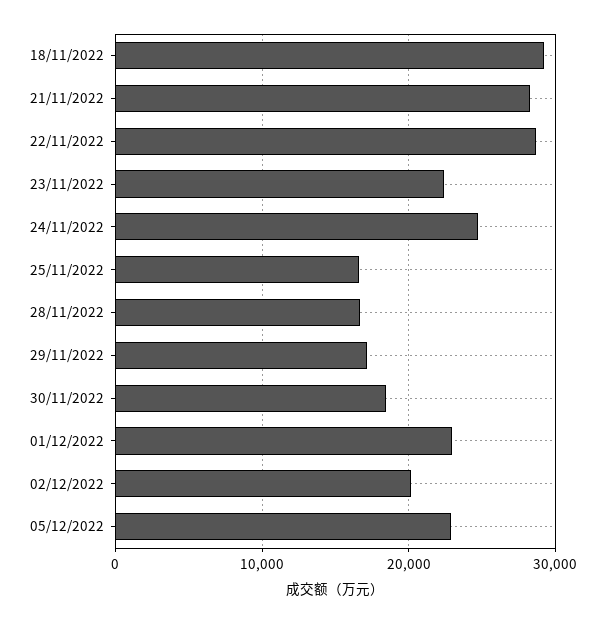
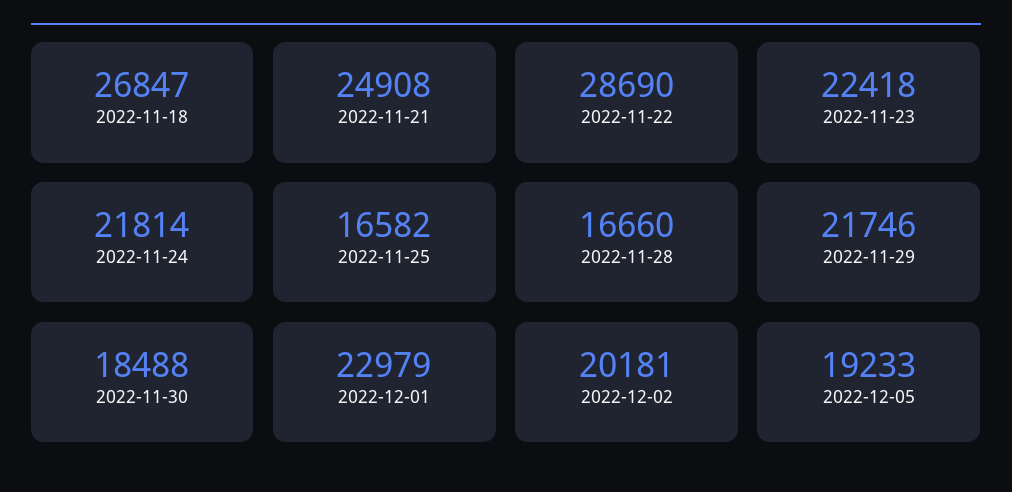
  {
-   "18/11/2022": 29000,
+   "18/11/2022": 26847,
-   "21/11/2022": 28000,
+   "21/11/2022": 24908,
    "22/11/2022": 28690,
    "23/11/2022": 22418,
-   "24/11/2022": 25000,
+   "24/11/2022": 21814,
    "25/11/2022": 16582,
    "28/11/2022": 16660,
-   "29/11/2022": 17000,
+   "29/11/2022": 21746,
    "30/11/2022": 18488,
    "01/12/2022": 22979,
    "02/12/2022": 20181,
-   "05/12/2022": 23000
+   "05/12/2022": 19233
  }

